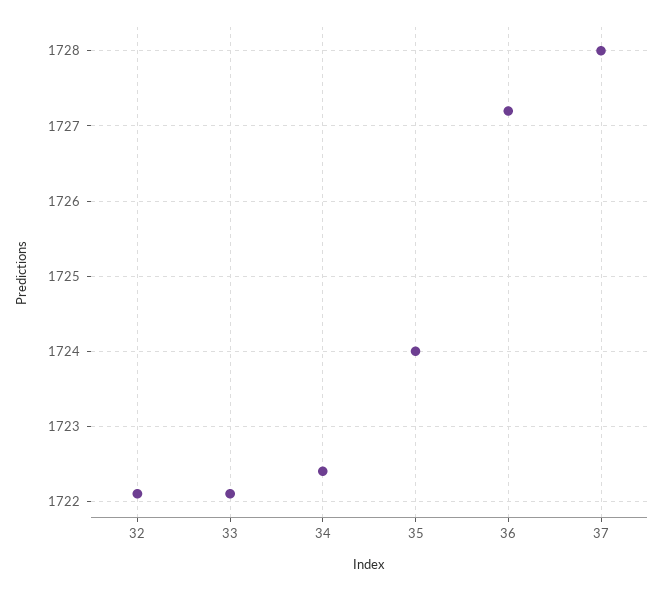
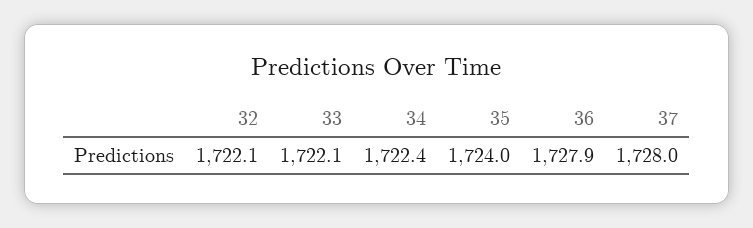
  {
    "32": 1722.1,
    "33": 1722.1,
    "34": 1722.4,
    "35": 1724,
-   "36": 1727.2,
+   "36": 1727.9,
    "37": 1728
  }

